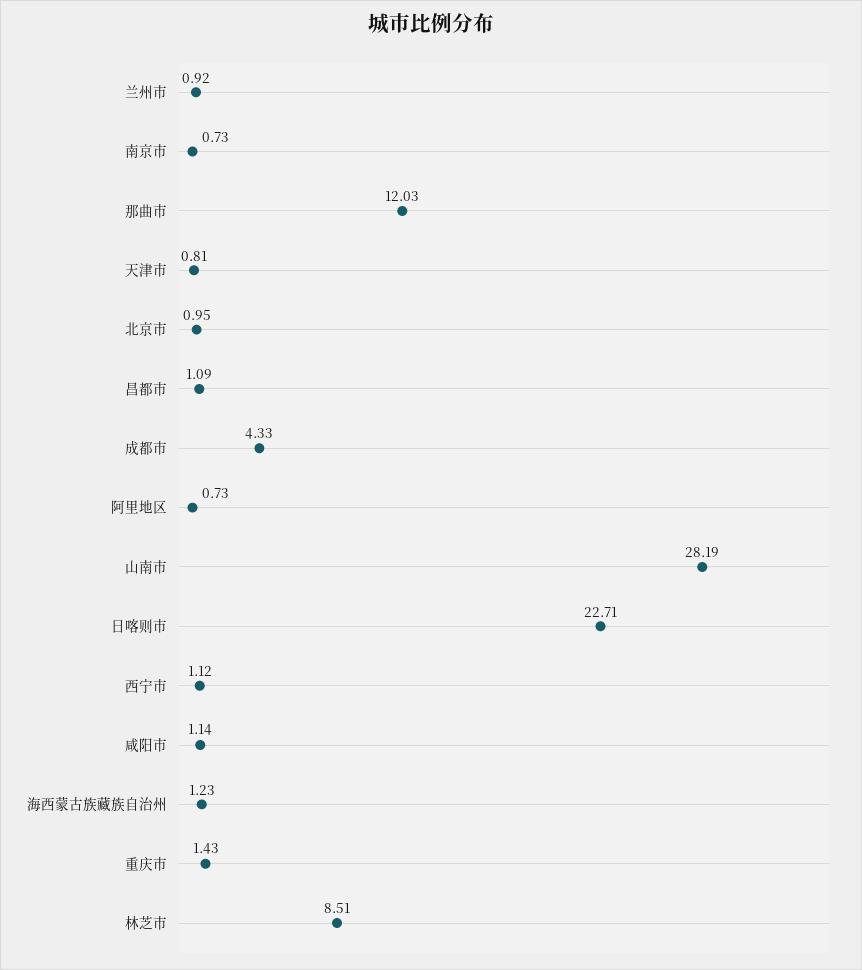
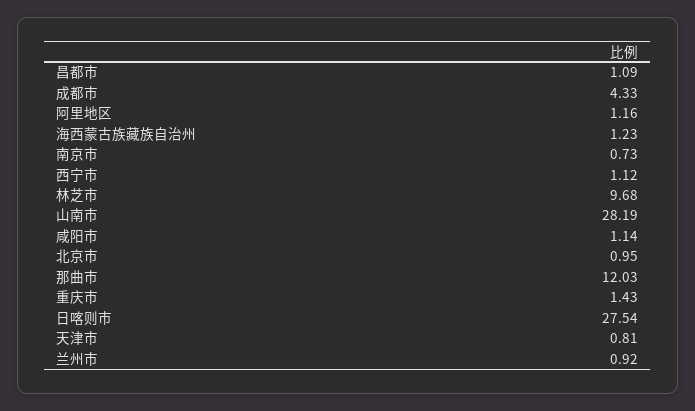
  {
    "兰州市": 0.92,
    "南京市": 0.73,
    "那曲市": 12.03,
    "天津市": 0.81,
    "北京市": 0.95,
    "昌都市": 1.09,
    "成都市": 4.33,
-   "阿里地区": 0.73,
+   "阿里地区": 1.16,
    "山南市": 28.19,
-   "日喀则市": 22.71,
+   "日喀则市": 27.54,
    "西宁市": 1.12,
    "咸阳市": 1.14,
    "海西蒙古族藏族自治州": 1.23,
    "重庆市": 1.43,
-   "林芝市": 8.51
+   "林芝市": 9.68
  }

